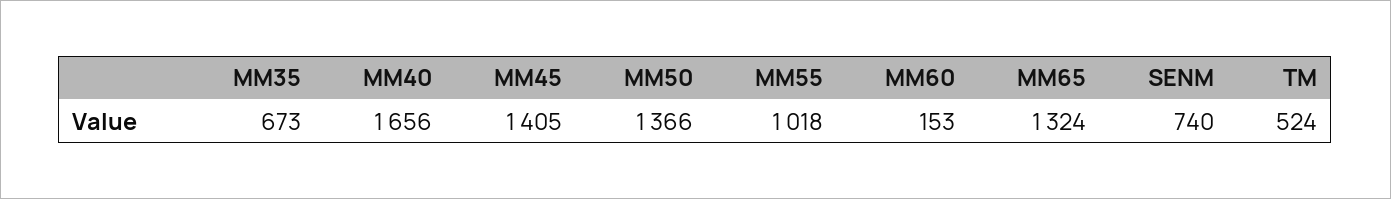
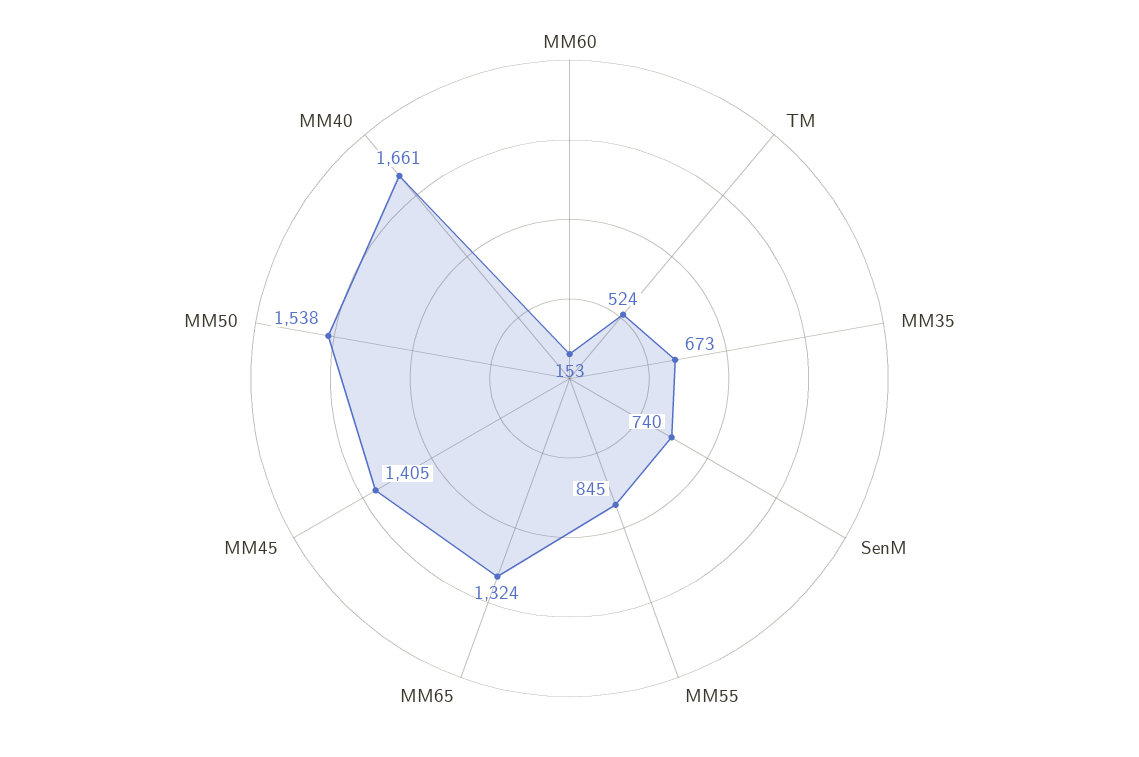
  {
    "MM35": 673,
-   "MM40": 1656,
+   "MM40": 1661,
    "MM45": 1405,
-   "MM50": 1366,
+   "MM50": 1538,
-   "MM55": 1018,
+   "MM55": 845,
    "MM60": 153,
    "MM65": 1324,
    "SENM": 740,
    "TM": 524
  }

